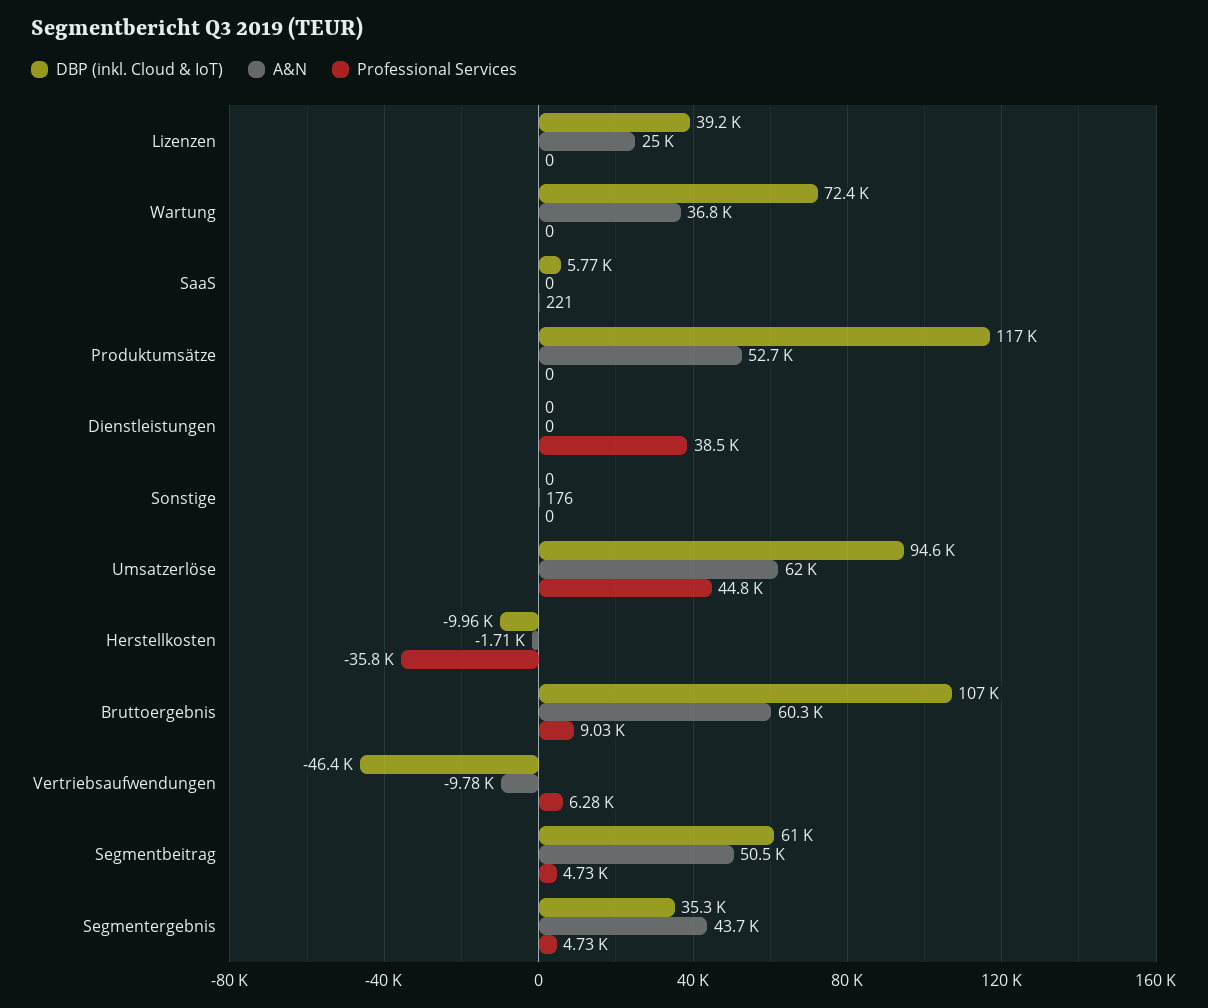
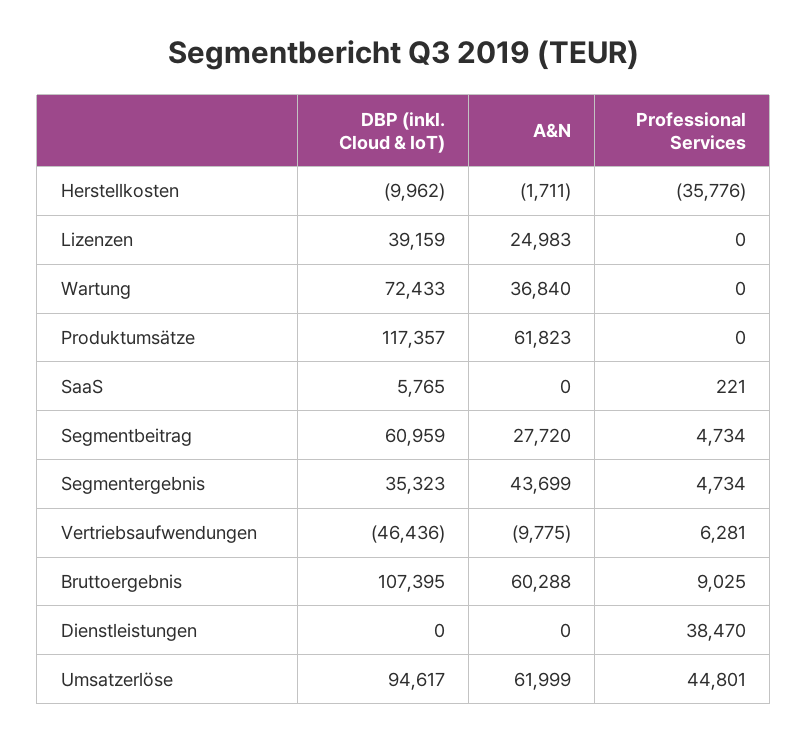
  {
    "DBP (inkl. Cloud & IoT)": {
      "Lizenzen": 39159,
      "Wartung": 72433,
      "SaaS": 5765,
      "Produktumsätze": 117357,
      "Dienstleistungen": 0,
-     "Sonstige": 0,
      "Umsatzerlöse": 94617,
      "Herstellkosten": -9962,
      "Bruttoergebnis": 107395,
      "Vertriebsaufwendungen": -46436,
      "Segmentbeitrag": 60959,
      "Segmentergebnis": 35323
    },
    "A&N": {
      "Lizenzen": 24983,
      "Wartung": 36840,
      "SaaS": 0,
-     "Produktumsätze": 52700,
+     "Produktumsätze": 61823,
      "Dienstleistungen": 0,
-     "Sonstige": 176,
      "Umsatzerlöse": 61999,
      "Herstellkosten": -1711,
      "Bruttoergebnis": 60288,
      "Vertriebsaufwendungen": -9775,
-     "Segmentbeitrag": 50500,
+     "Segmentbeitrag": 27720,
      "Segmentergebnis": 43699
    },
    "Professional Services": {
      "Lizenzen": 0,
      "Wartung": 0,
      "SaaS": 221,
      "Produktumsätze": 0,
      "Dienstleistungen": 38470,
-     "Sonstige": 0,
      "Umsatzerlöse": 44801,
      "Herstellkosten": -35776,
      "Bruttoergebnis": 9025,
      "Vertriebsaufwendungen": 6281,
      "Segmentbeitrag": 4734,
      "Segmentergebnis": 4734
    }
  }

